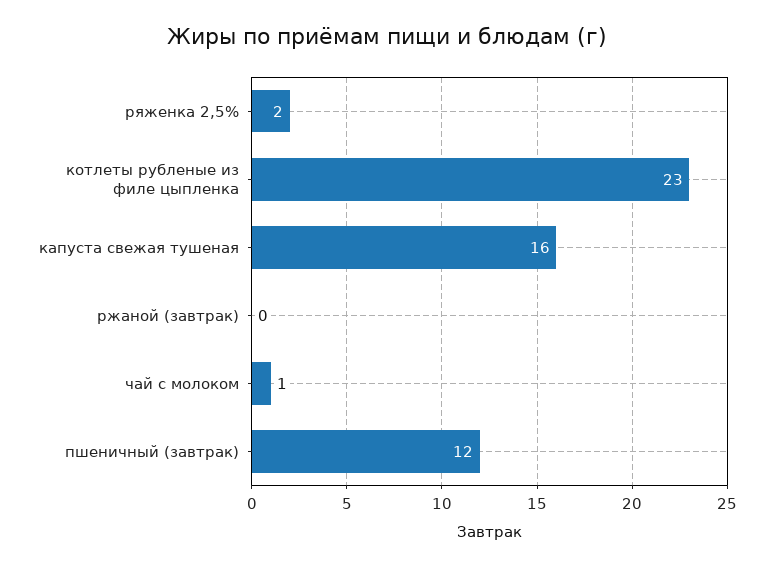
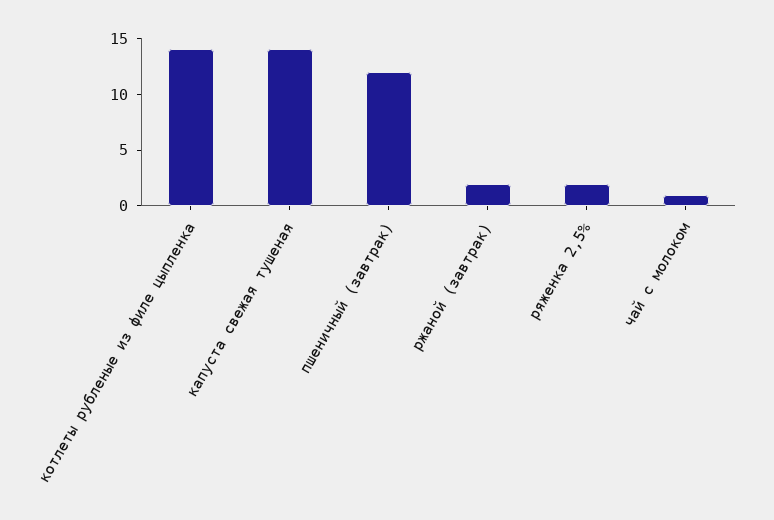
  {
    "ряженка 2,5%": 2,
-   "котлеты рубленые из филе цыпленка": 23,
+   "котлеты рубленые из филе цыпленка": 14,
-   "капуста свежая тушеная": 16,
+   "капуста свежая тушеная": 14,
-   "ржаной (завтрак)": 0,
+   "ржаной (завтрак)": 2,
    "чай с молоком": 1,
    "пшеничный (завтрак)": 12
  }

